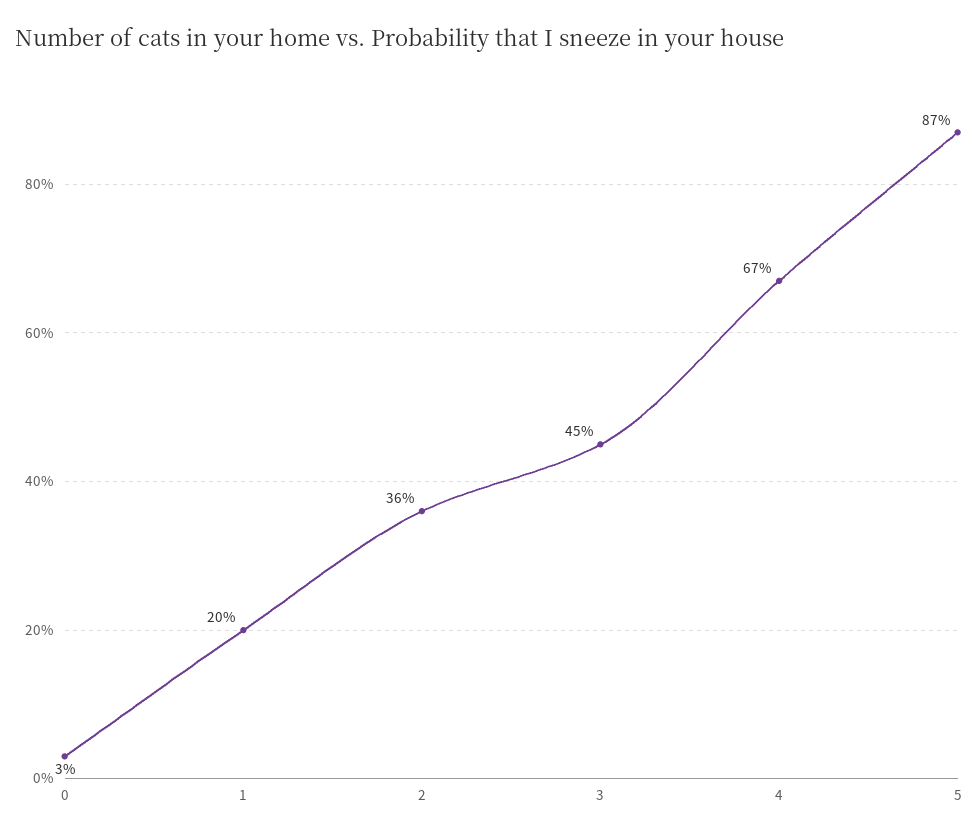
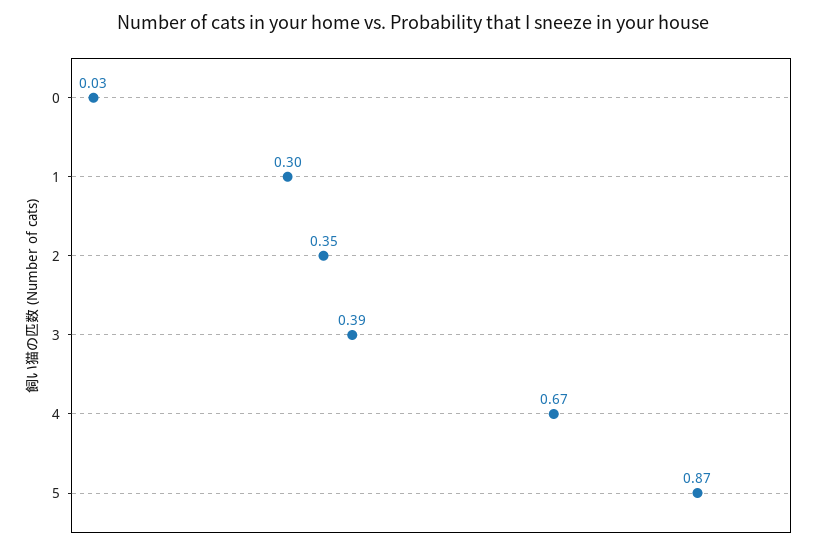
  {
    "0": 0.03,
-   "1": 0.2,
+   "1": 0.3,
-   "2": 0.36,
+   "2": 0.35,
-   "3": 0.45,
+   "3": 0.39,
    "4": 0.67,
    "5": 0.87
  }

